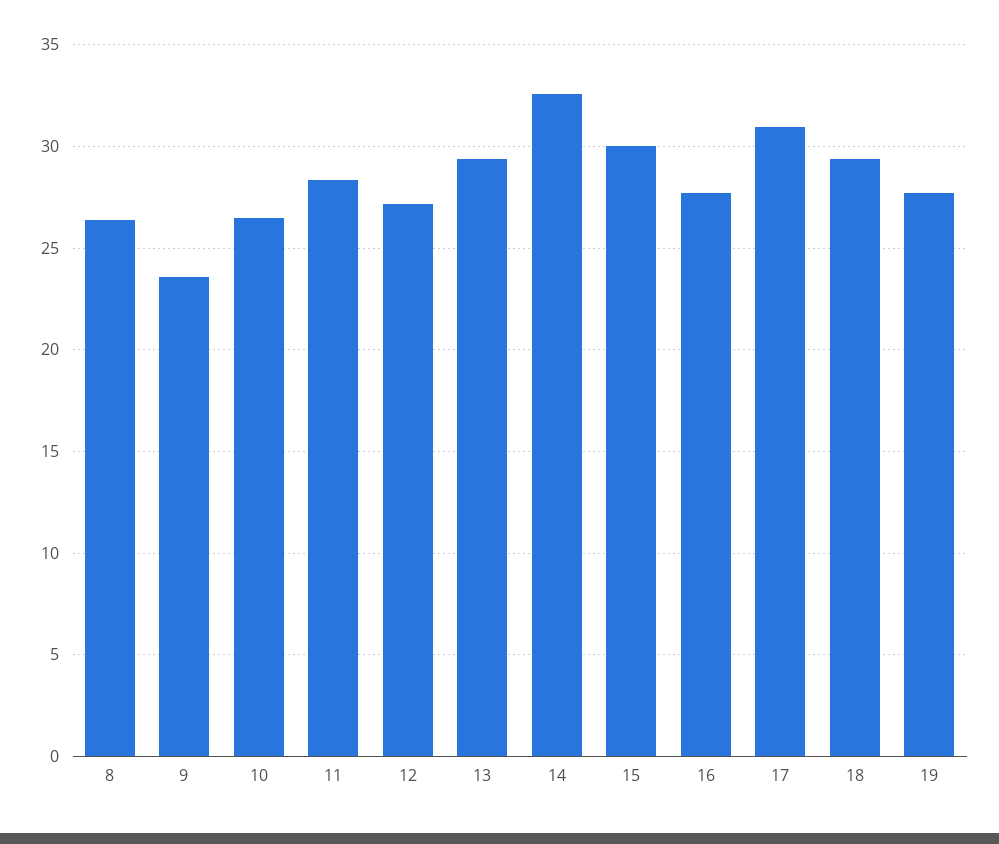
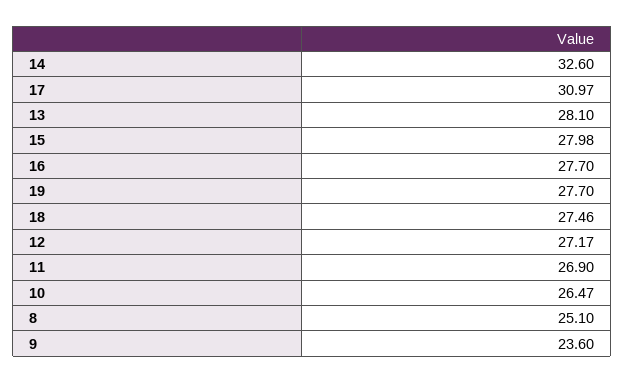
  {
-   "8": 26.5,
+   "8": 25.1,
    "9": 23.6,
    "10": 26.47,
-   "11": 28.5,
+   "11": 26.9,
    "12": 27.17,
-   "13": 29.5,
+   "13": 28.1,
    "14": 32.6,
-   "15": 30,
+   "15": 27.98,
    "16": 27.7,
    "17": 30.97,
-   "18": 29.5,
+   "18": 27.46,
    "19": 27.7
  }

